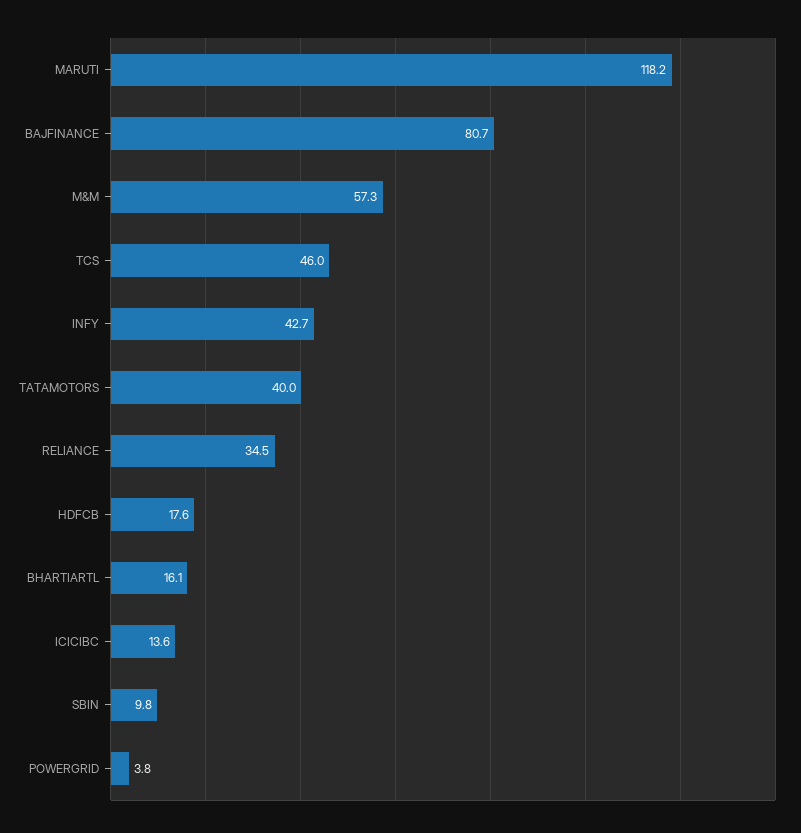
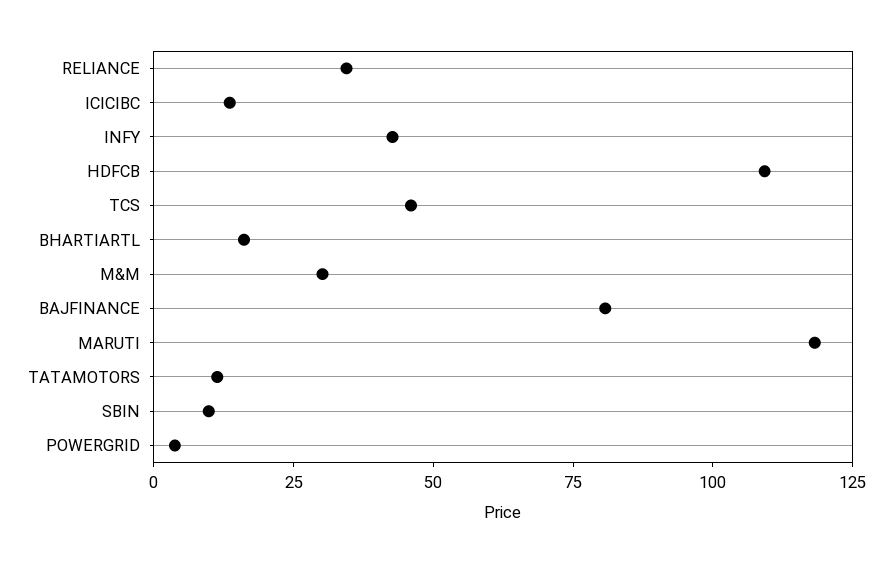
  {
    "MARUTI": 118.2,
    "BAJFINANCE": 80.7,
-   "M&M": 57.3,
+   "M&M": 30,
    "TCS": 46,
    "INFY": 42.7,
-   "TATAMOTORS": 40,
+   "TATAMOTORS": 10,
    "RELIANCE": 34.5,
-   "HDFCB": 17.6,
+   "HDFCB": 110,
    "BHARTIARTL": 16.1,
    "ICICIBC": 13.6,
    "SBIN": 9.8,
    "POWERGRID": 3.8
  }

